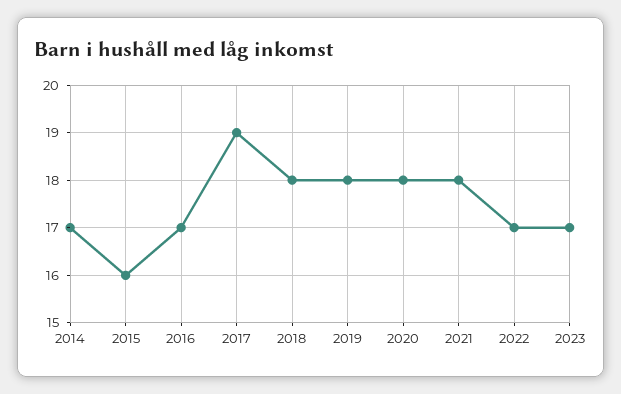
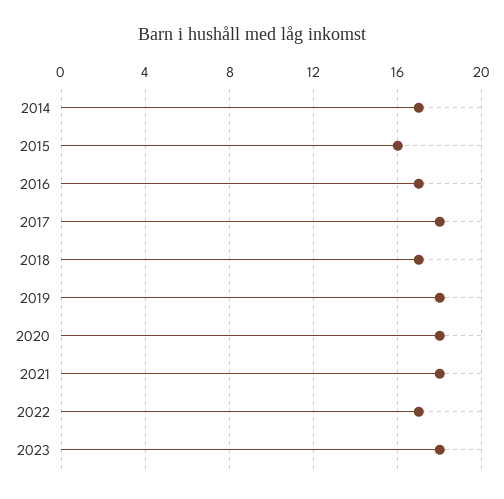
  {
    "2014": 17,
    "2015": 16,
    "2016": 17,
-   "2017": 19,
+   "2017": 18,
-   "2018": 18,
+   "2018": 17,
    "2019": 18,
    "2020": 18,
    "2021": 18,
    "2022": 17,
-   "2023": 17
+   "2023": 18
  }

